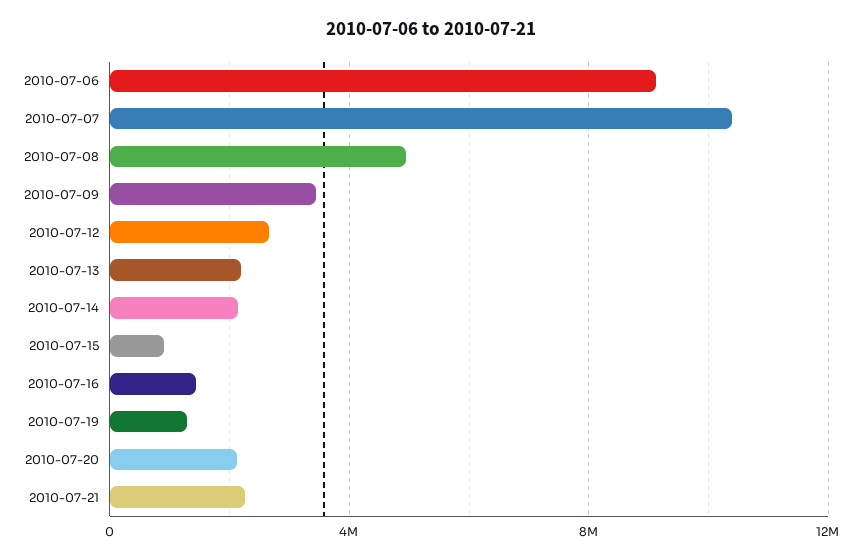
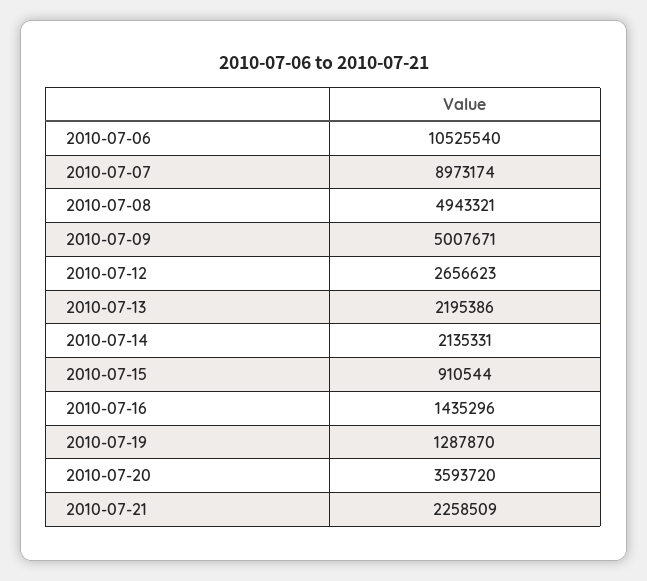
  {
-   "2010-07-06": 9000000,
+   "2010-07-06": 10525540,
-   "2010-07-07": 10500000,
+   "2010-07-07": 8973174,
    "2010-07-08": 4943321,
-   "2010-07-09": 3500000,
+   "2010-07-09": 5007671,
    "2010-07-12": 2656623,
    "2010-07-13": 2195386,
    "2010-07-14": 2135331,
    "2010-07-15": 910544,
    "2010-07-16": 1435296,
    "2010-07-19": 1287870,
-   "2010-07-20": 2000000,
+   "2010-07-20": 3593720,
    "2010-07-21": 2258509
  }

